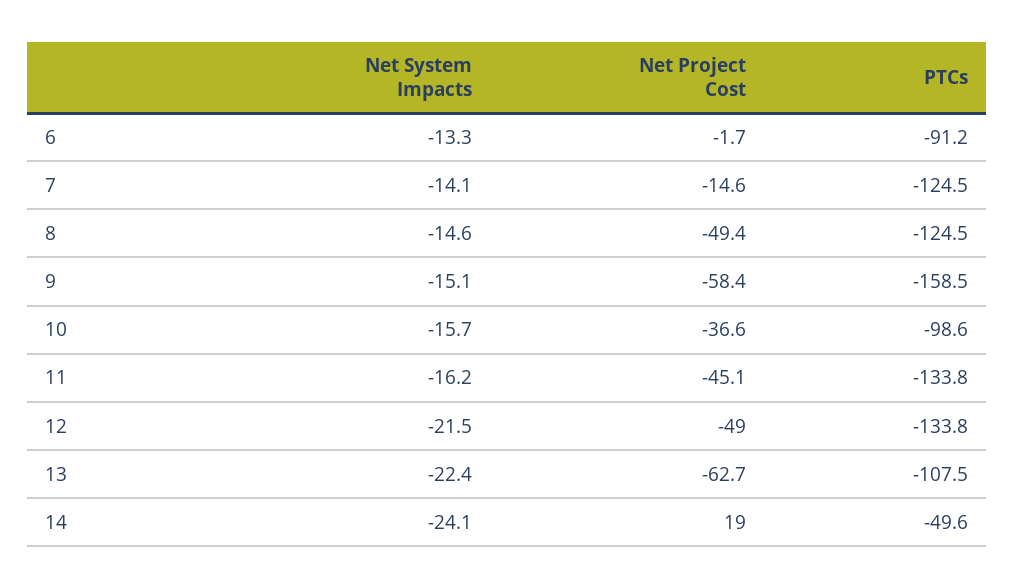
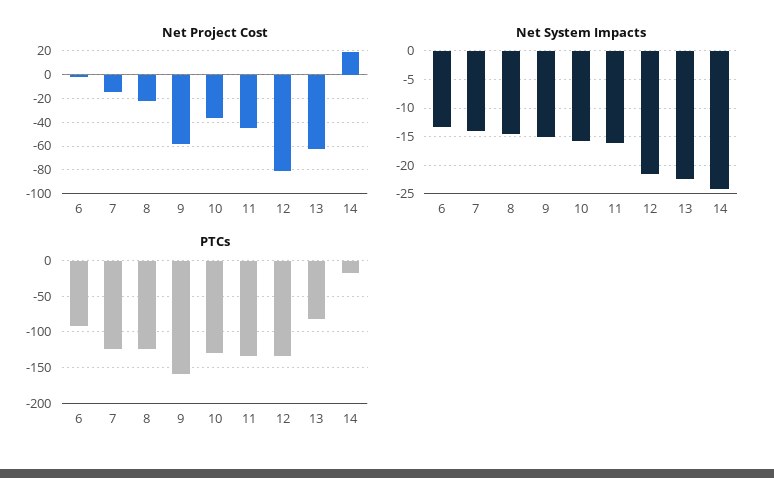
  {
    "Net System Impacts": {
      "6": -13.3,
      "7": -14.1,
      "8": -14.6,
      "9": -15.1,
      "10": -15.7,
      "11": -16.2,
      "12": -21.5,
      "13": -22.4,
      "14": -24.1
    },
    "Net Project Cost": {
      "6": -1.7,
      "7": -14.6,
-     "8": -49.4,
+     "8": -20,
      "9": -58.4,
      "10": -36.6,
      "11": -45.1,
-     "12": -49,
+     "12": -80,
      "13": -62.7,
      "14": 19
    },
    "PTCs": {
      "6": -91.2,
      "7": -124.5,
      "8": -124.5,
      "9": -158.5,
-     "10": -98.6,
+     "10": -130,
      "11": -133.8,
      "12": -133.8,
-     "13": -107.5,
+     "13": -80,
-     "14": -49.6
+     "14": -20
    }
  }

